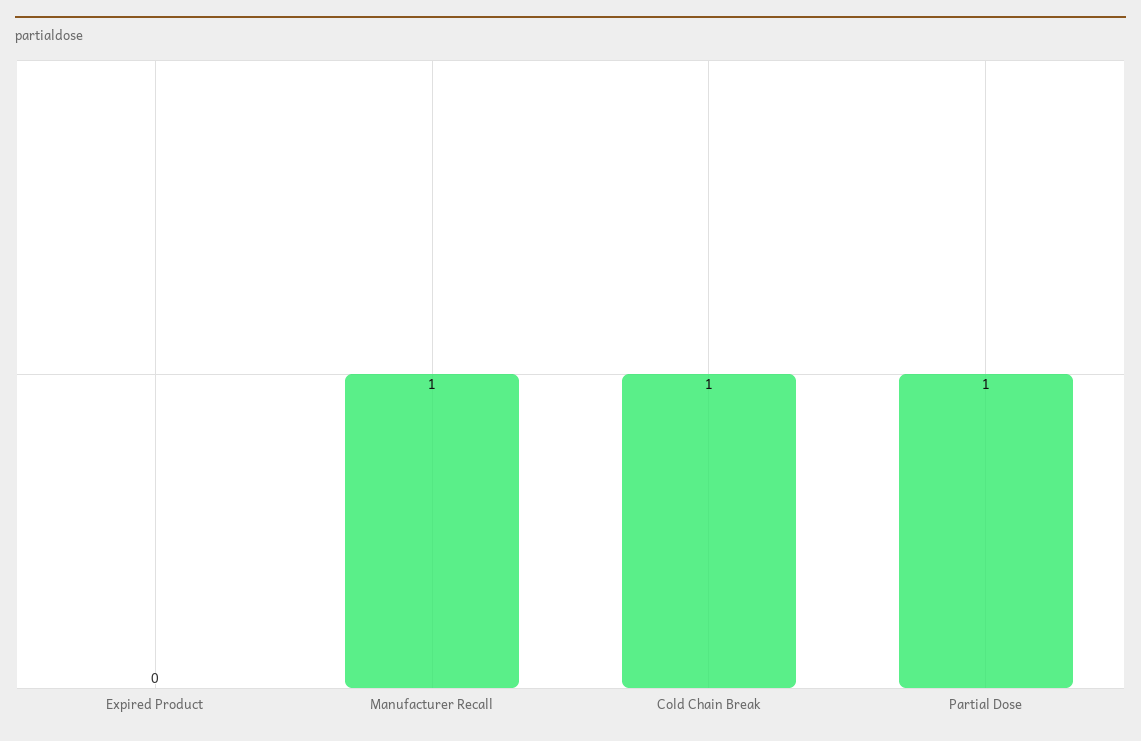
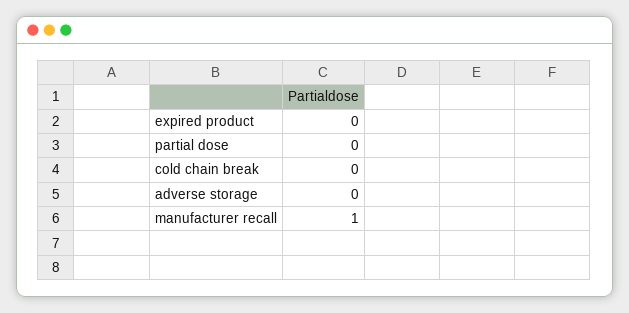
  {
    "Expired Product": 0,
    "Manufacturer Recall": 1,
-   "Cold Chain Break": 1,
+   "Cold Chain Break": 0,
-   "Partial Dose": 1
+   "Partial Dose": 0,
+   "adverse storage": 0
  }

